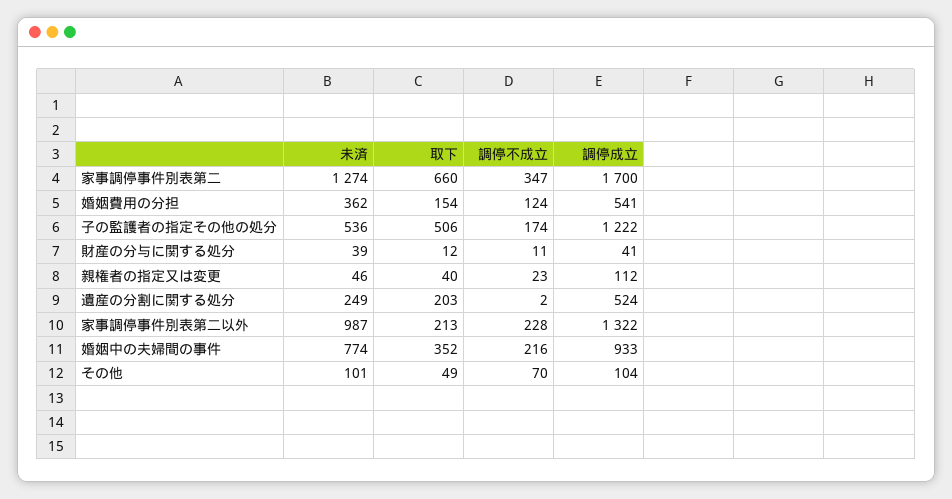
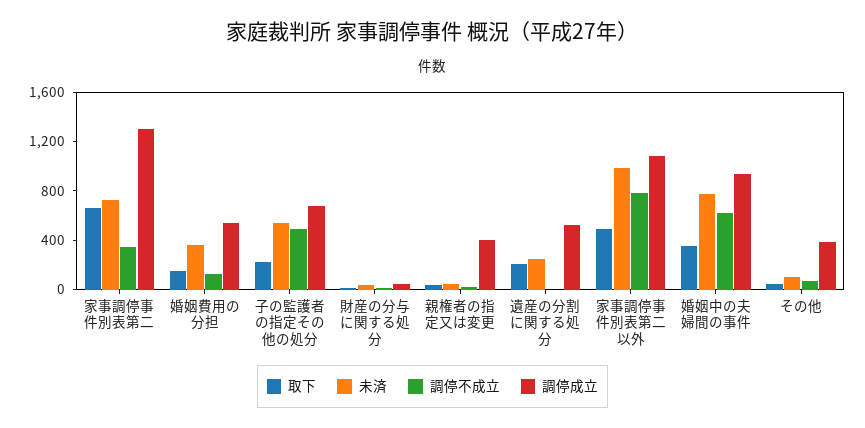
  {
    "未済": {
-     "家事調停事件別表第二": 1274,
+     "家事調停事件別表第二": 700,
      "婚姻費用の分担": 362,
      "子の監護者の指定その他の処分": 536,
      "財産の分与に関する処分": 39,
      "親権者の指定又は変更": 46,
      "遺産の分割に関する処分": 249,
      "家事調停事件別表第二以外": 987,
      "婚姻中の夫婦間の事件": 774,
      "その他": 101
    },
    "取下": {
      "家事調停事件別表第二": 660,
      "婚姻費用の分担": 154,
-     "子の監護者の指定その他の処分": 506,
+     "子の監護者の指定その他の処分": 200,
      "財産の分与に関する処分": 12,
      "親権者の指定又は変更": 40,
      "遺産の分割に関する処分": 203,
-     "家事調停事件別表第二以外": 213,
+     "家事調停事件別表第二以外": 500,
      "婚姻中の夫婦間の事件": 352,
      "その他": 49
    },
    "調停不成立": {
      "家事調停事件別表第二": 347,
      "婚姻費用の分担": 124,
-     "子の監護者の指定その他の処分": 174,
+     "子の監護者の指定その他の処分": 500,
      "財産の分与に関する処分": 11,
      "親権者の指定又は変更": 23,
      "遺産の分割に関する処分": 2,
-     "家事調停事件別表第二以外": 228,
+     "家事調停事件別表第二以外": 800,
-     "婚姻中の夫婦間の事件": 216,
+     "婚姻中の夫婦間の事件": 600,
      "その他": 70
    },
    "調停成立": {
-     "家事調停事件別表第二": 1700,
+     "家事調停事件別表第二": 1300,
      "婚姻費用の分担": 541,
-     "子の監護者の指定その他の処分": 1222,
+     "子の監護者の指定その他の処分": 700,
      "財産の分与に関する処分": 41,
-     "親権者の指定又は変更": 112,
+     "親権者の指定又は変更": 400,
      "遺産の分割に関する処分": 524,
-     "家事調停事件別表第二以外": 1322,
+     "家事調停事件別表第二以外": 1100,
      "婚姻中の夫婦間の事件": 933,
-     "その他": 104
+     "その他": 400
    }
  }

